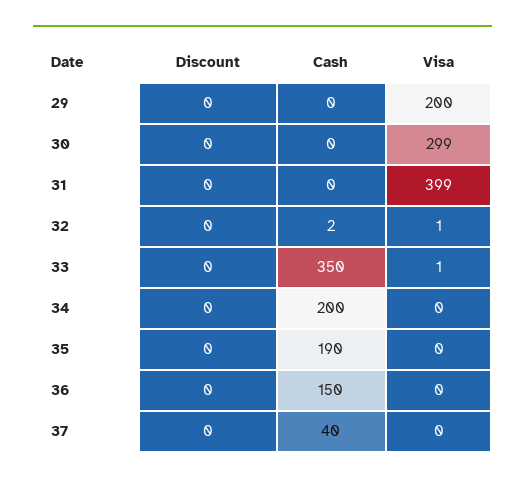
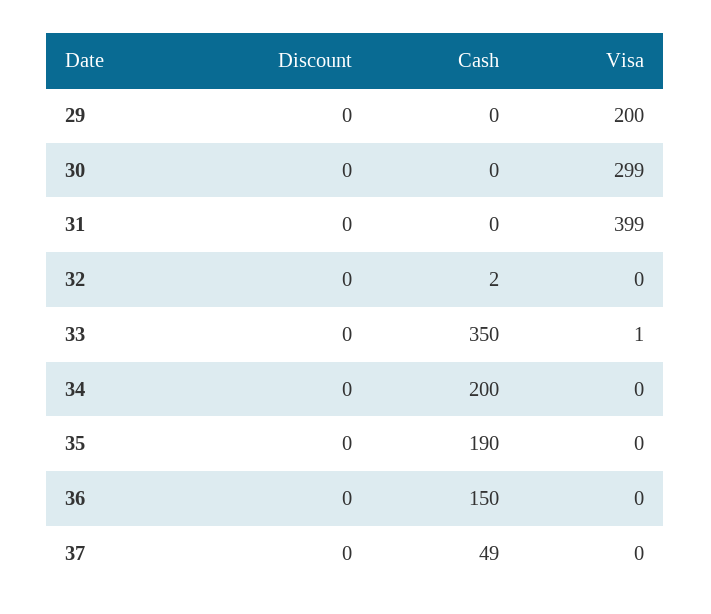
  {
    "Discount": {
      "29": 0,
      "30": 0,
      "31": 0,
      "32": 0,
      "33": 0,
      "34": 0,
      "35": 0,
      "36": 0,
      "37": 0
    },
    "Cash": {
      "29": 0,
      "30": 0,
      "31": 0,
      "32": 2,
      "33": 350,
      "34": 200,
      "35": 190,
      "36": 150,
-     "37": 40
+     "37": 49
    },
    "Visa": {
      "29": 200,
      "30": 299,
      "31": 399,
-     "32": 1,
+     "32": 0,
      "33": 1,
      "34": 0,
      "35": 0,
      "36": 0,
      "37": 0
    }
  }

